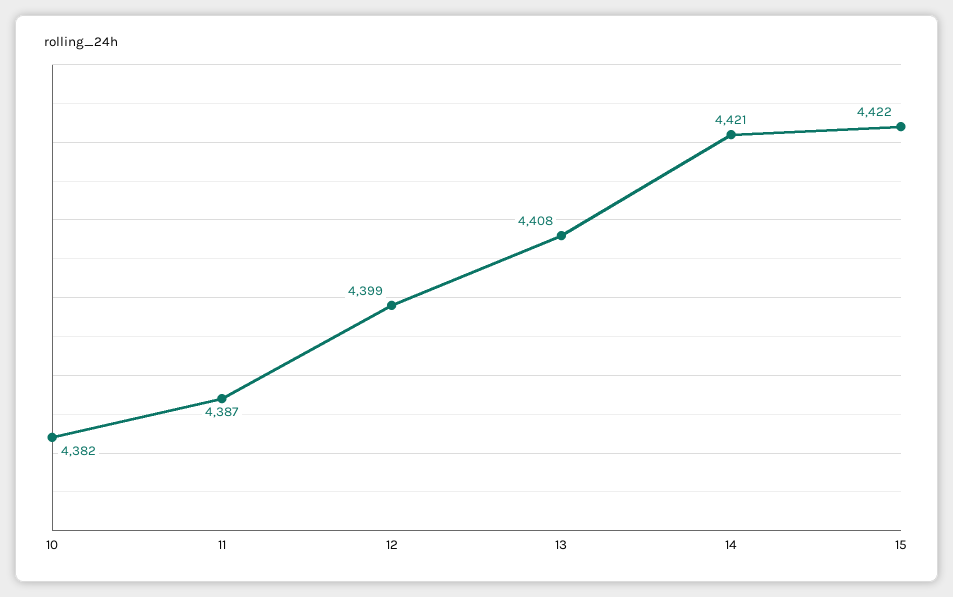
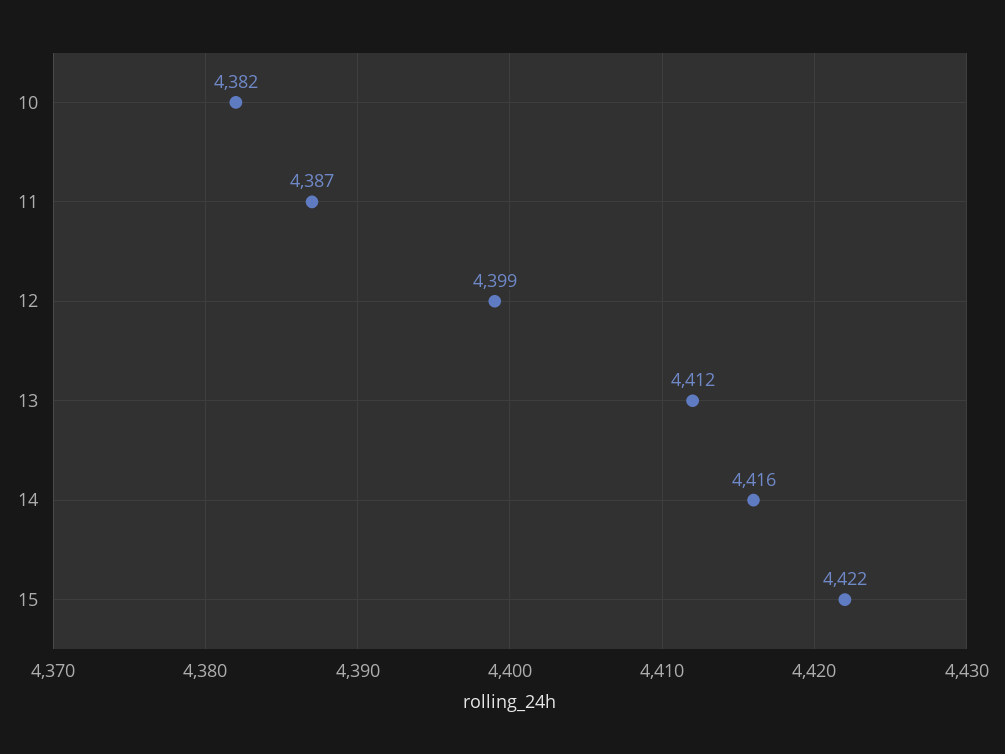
  {
    "10": 4382,
    "11": 4387,
    "12": 4399,
-   "13": 4408,
+   "13": 4412,
-   "14": 4421,
+   "14": 4416,
    "15": 4422
  }

